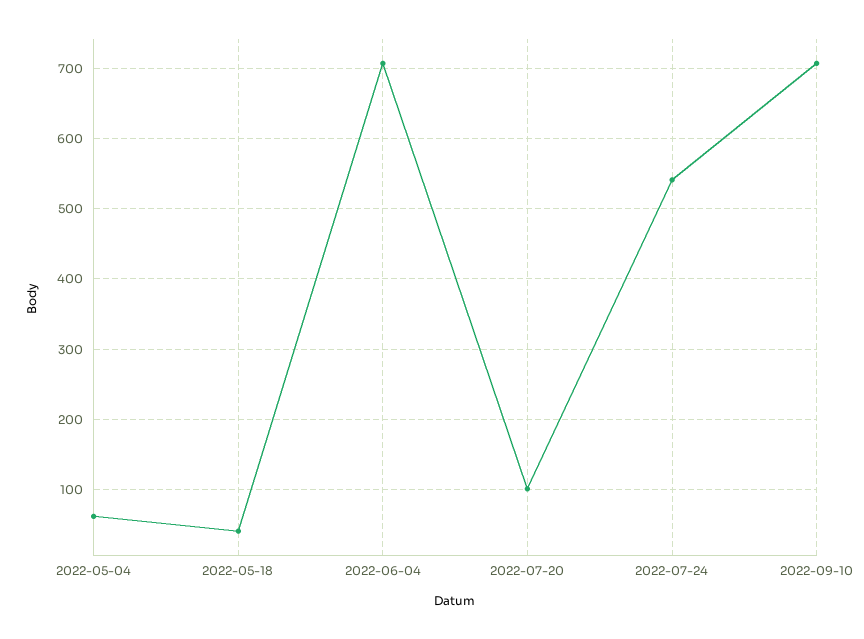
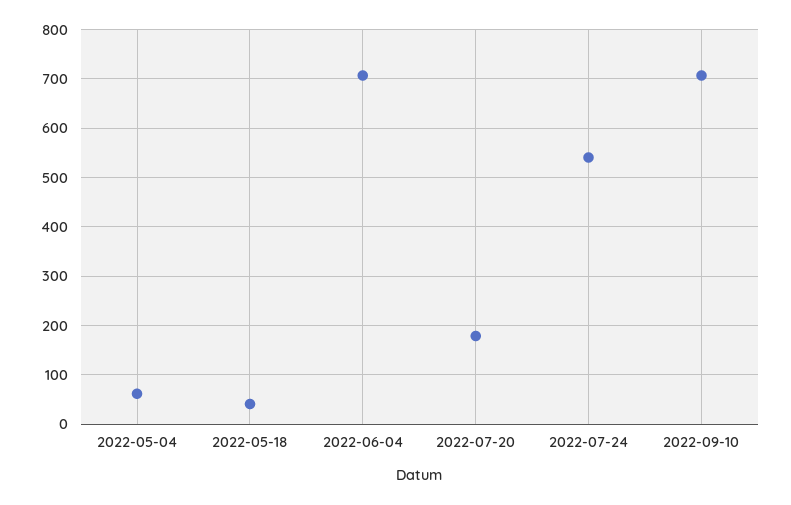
  {
    "2022-05-04": 60,
    "2022-05-18": 40,
    "2022-06-04": 710,
-   "2022-07-20": 100,
+   "2022-07-20": 180,
    "2022-07-24": 540,
    "2022-09-10": 710
  }

